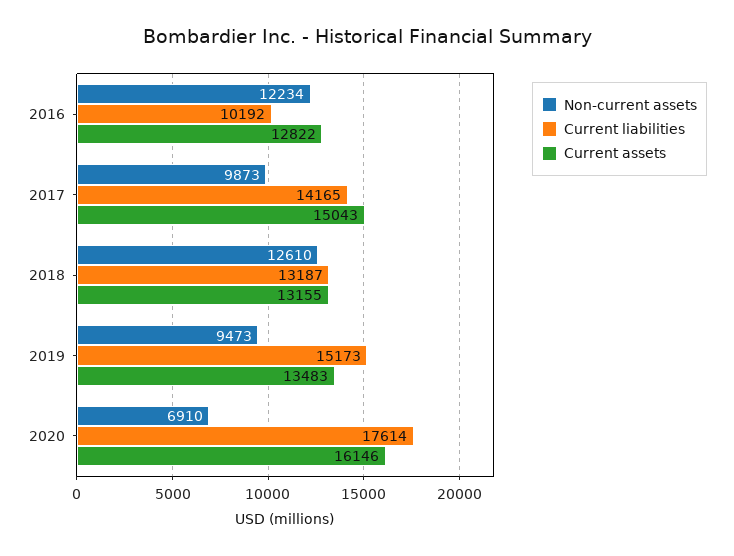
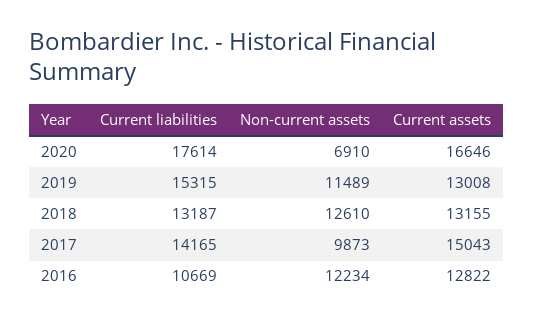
  {
    "Non-current assets": {
      "2016": 12234,
      "2017": 9873,
      "2018": 12610,
-     "2019": 9473,
+     "2019": 11489,
      "2020": 6910
    },
    "Current liabilities": {
-     "2016": 10192,
+     "2016": 10669,
      "2017": 14165,
      "2018": 13187,
-     "2019": 15173,
+     "2019": 15315,
      "2020": 17614
    },
    "Current assets": {
      "2016": 12822,
      "2017": 15043,
      "2018": 13155,
-     "2019": 13483,
+     "2019": 13008,
-     "2020": 16146
+     "2020": 16646
    }
  }

